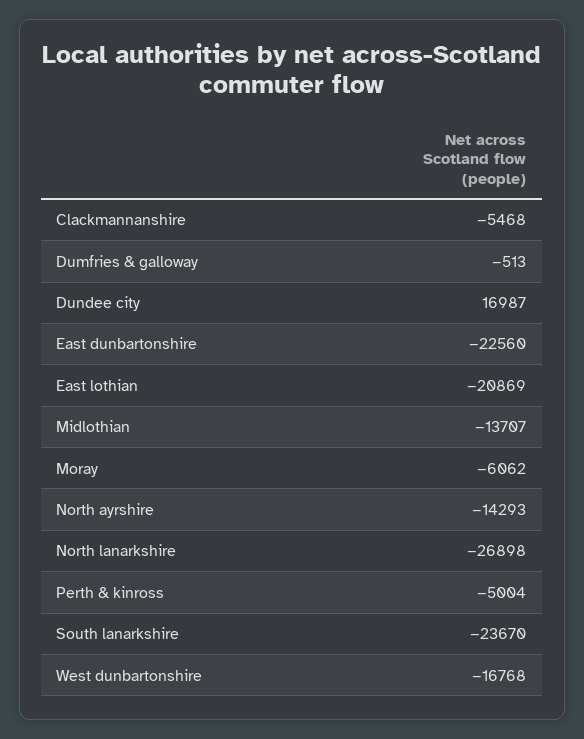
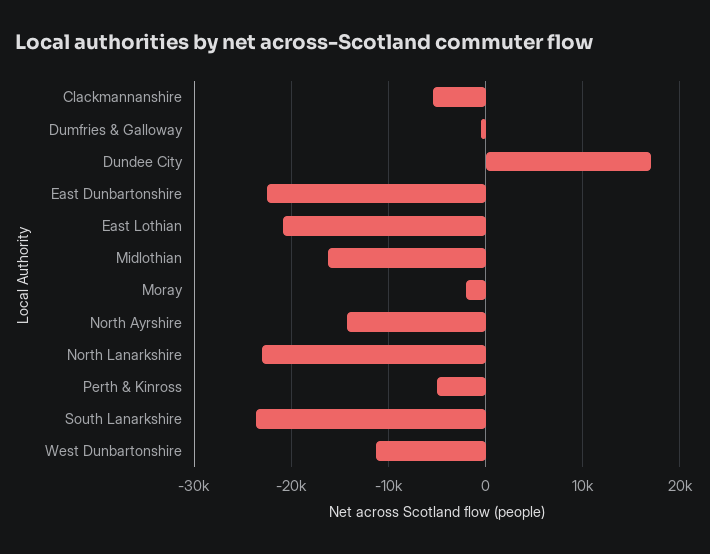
  {
    "Clackmannanshire": -5468,
    "Dumfries & galloway": -513,
    "Dundee city": 16987,
    "East dunbartonshire": -22560,
    "East lothian": -20869,
-   "Midlothian": -13707,
+   "Midlothian": -16000,
-   "Moray": -6062,
+   "Moray": -2000,
    "North ayrshire": -14293,
-   "North lanarkshire": -26898,
+   "North lanarkshire": -23000,
    "Perth & kinross": -5004,
    "South lanarkshire": -23670,
-   "West dunbartonshire": -16768
+   "West dunbartonshire": -11000
  }

